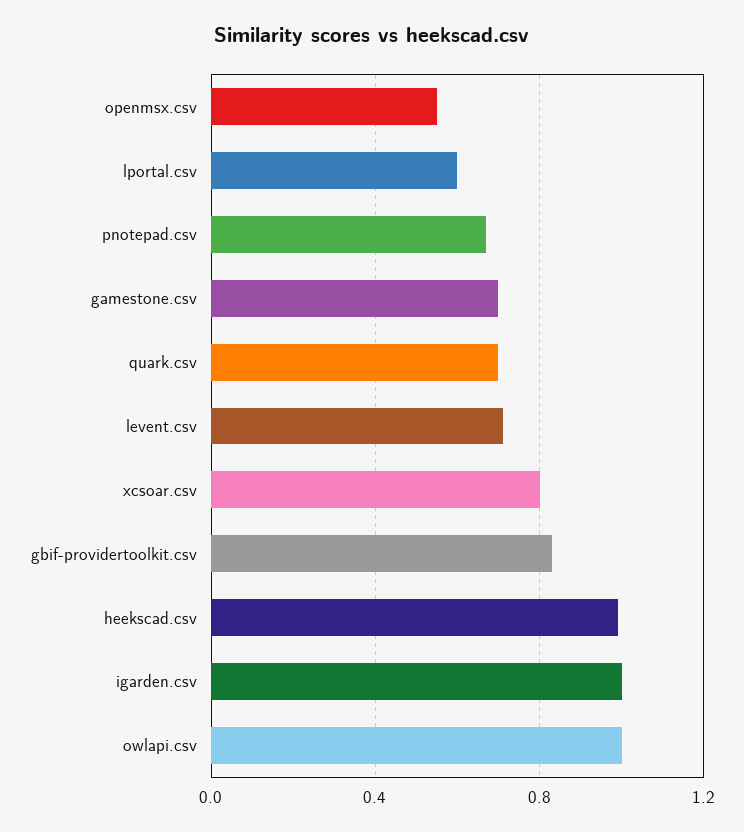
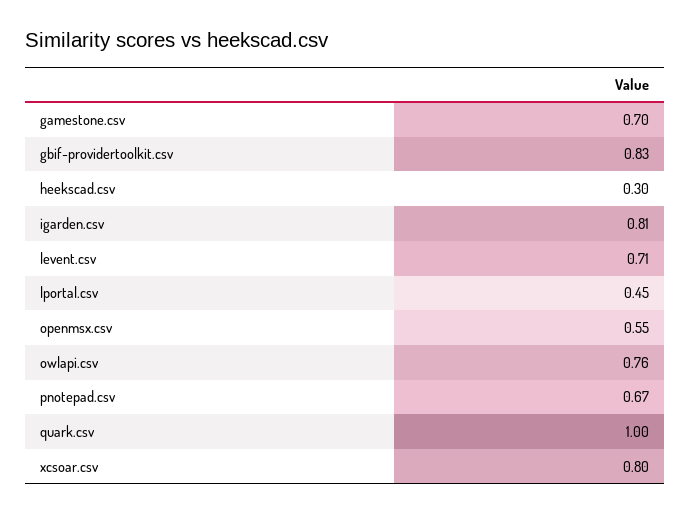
  {
    "openmsx.csv": 0.55,
-   "lportal.csv": 0.6,
+   "lportal.csv": 0.45,
    "pnotepad.csv": 0.67,
    "gamestone.csv": 0.7,
-   "quark.csv": 0.7,
+   "quark.csv": 1,
    "levent.csv": 0.71,
    "xcsoar.csv": 0.8,
    "gbif-providertoolkit.csv": 0.83,
-   "heekscad.csv": 1,
+   "heekscad.csv": 0.3,
-   "igarden.csv": 1,
+   "igarden.csv": 0.81,
-   "owlapi.csv": 1
+   "owlapi.csv": 0.76
  }

